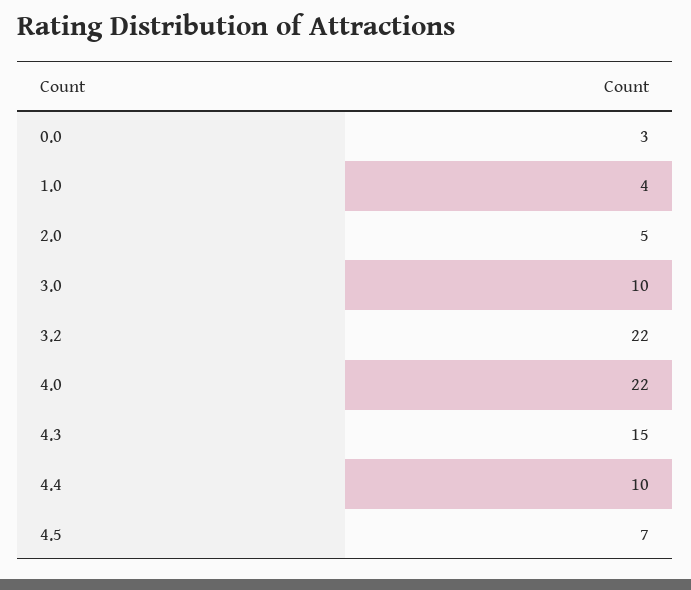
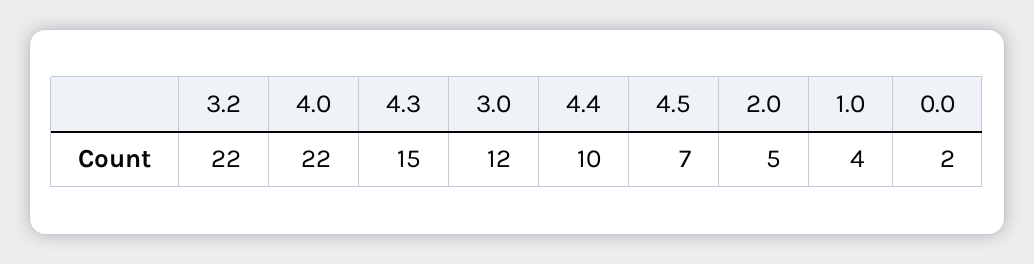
  {
-   "0.0": 3,
+   "0.0": 2,
    "1.0": 4,
    "2.0": 5,
-   "3.0": 10,
+   "3.0": 12,
    "3.2": 22,
    "4.0": 22,
    "4.3": 15,
    "4.4": 10,
    "4.5": 7
  }

